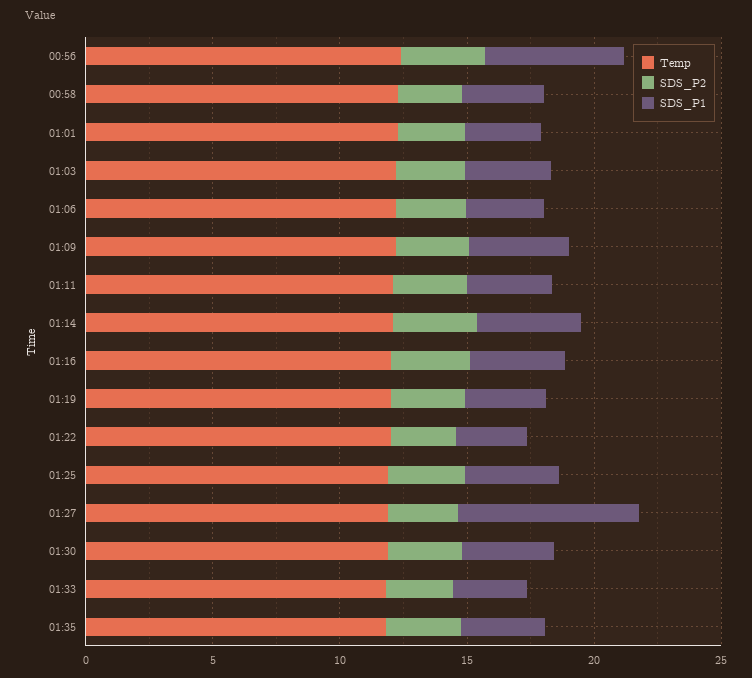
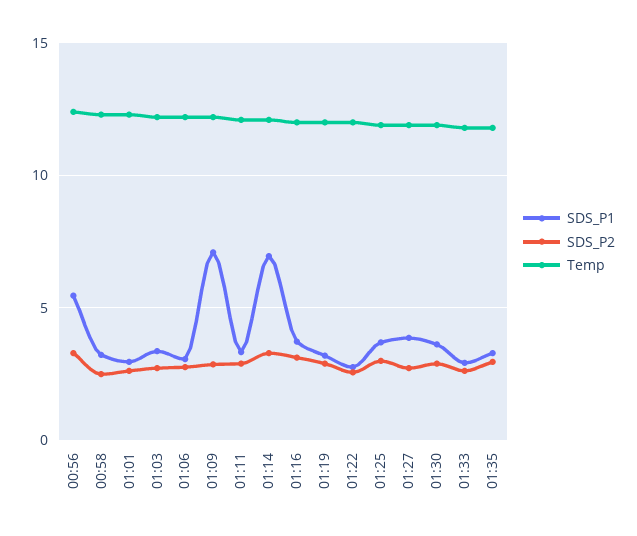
  {
    "Temp": {
      "00:56": 12.5,
      "00:58": 12.5,
      "01:01": 12.5,
      "01:03": 12,
      "01:06": 12,
      "01:09": 12,
      "01:11": 12,
      "01:14": 12,
      "01:16": 12,
      "01:19": 12,
      "01:22": 12,
      "01:25": 12,
      "01:27": 12,
      "01:30": 12,
      "01:33": 12,
      "01:35": 12
    },
    "SDS_P2": {
      "00:56": 3.5,
      "00:58": 2.5,
      "01:01": 2.5,
      "01:03": 2.5,
      "01:06": 3,
      "01:09": 3,
      "01:11": 3,
      "01:14": 3.5,
      "01:16": 3,
      "01:19": 3,
      "01:22": 2.5,
      "01:25": 3,
      "01:27": 2.5,
      "01:30": 3,
      "01:33": 2.5,
      "01:35": 3
    },
    "SDS_P1": {
      "00:56": 5.5,
      "00:58": 3,
      "01:01": 3,
      "01:03": 3.5,
      "01:06": 3,
-     "01:09": 4,
+     "01:09": 7,
      "01:11": 3.5,
-     "01:14": 4,
+     "01:14": 7,
      "01:16": 3.5,
      "01:19": 3,
      "01:22": 3,
      "01:25": 3.5,
-     "01:27": 7,
+     "01:27": 4,
      "01:30": 3.5,
      "01:33": 3,
      "01:35": 3.5
    }
  }

